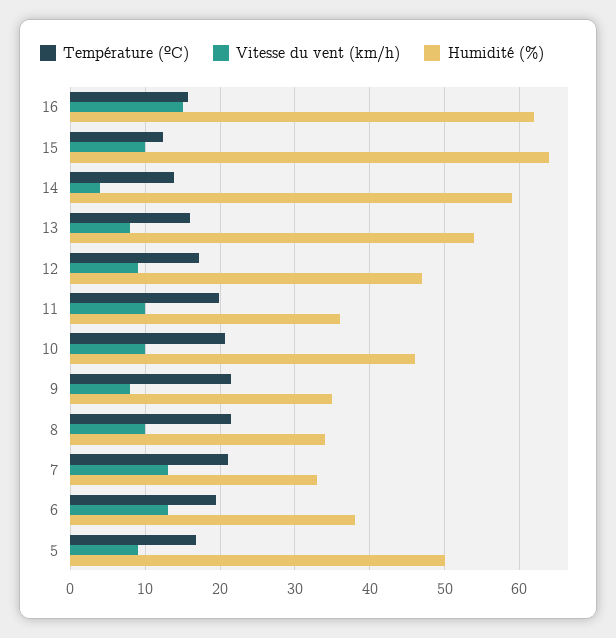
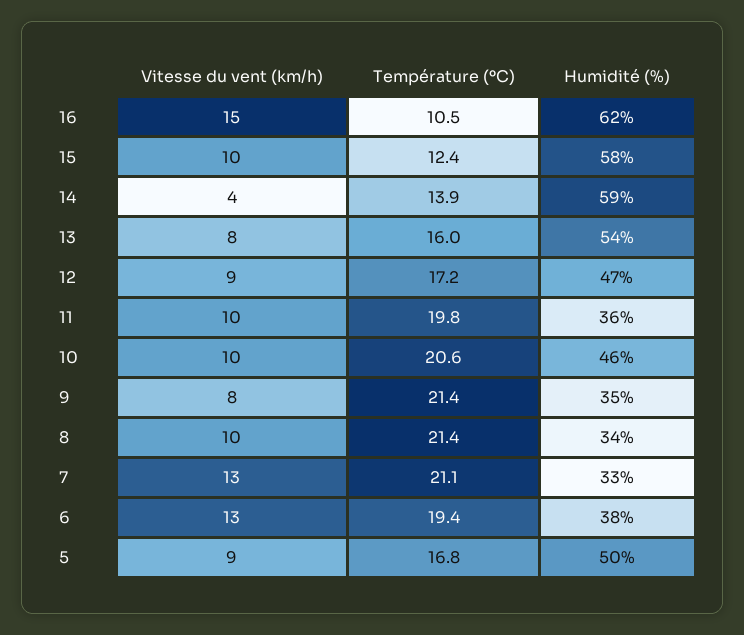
  {
    "Température (ºC)": {
-     "16": 16,
+     "16": 10.5,
      "15": 12.4,
      "14": 13.9,
      "13": 16,
      "12": 17.2,
      "11": 19.8,
      "10": 20.6,
      "9": 21.4,
      "8": 21.4,
      "7": 21.1,
      "6": 19.4,
      "5": 16.8
    },
    "Vitesse du vent (km/h)": {
      "16": 15,
      "15": 10,
      "14": 4,
      "13": 8,
      "12": 9,
      "11": 10,
      "10": 10,
      "9": 8,
      "8": 10,
      "7": 13,
      "6": 13,
      "5": 9
    },
    "Humidité (%)": {
      "16": 62,
-     "15": 64,
+     "15": 58,
      "14": 59,
      "13": 54,
      "12": 47,
      "11": 36,
      "10": 46,
      "9": 35,
      "8": 34,
      "7": 33,
      "6": 38,
      "5": 50
    }
  }

